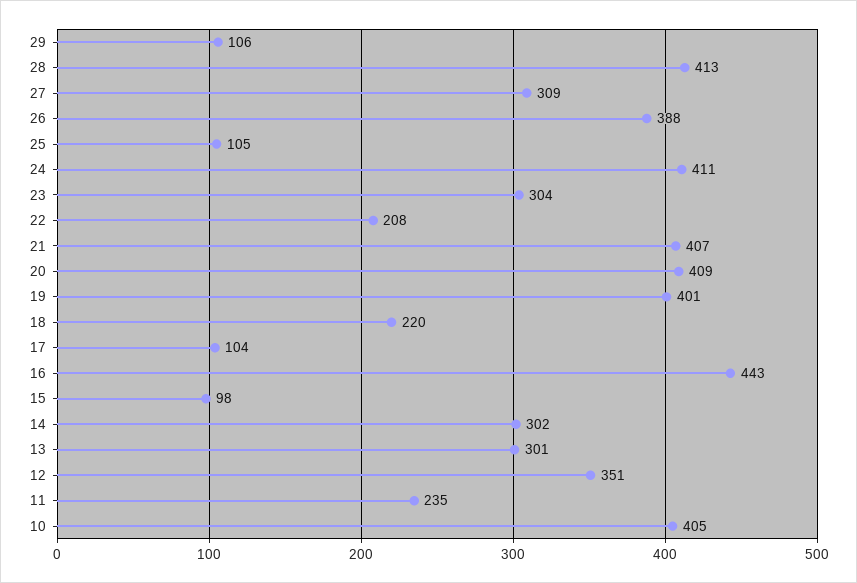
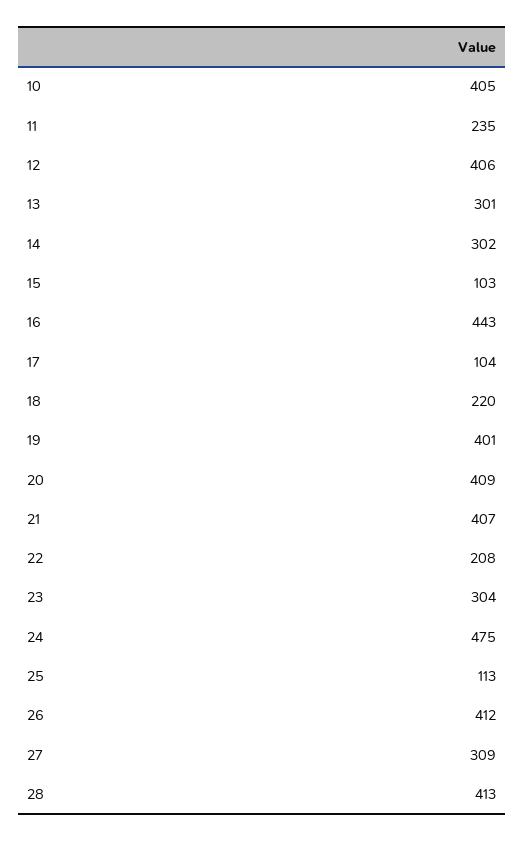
  {
-   "29": 106,
    "28": 413,
    "27": 309,
-   "26": 388,
+   "26": 412,
-   "25": 105,
+   "25": 113,
-   "24": 411,
+   "24": 475,
    "23": 304,
    "22": 208,
    "21": 407,
    "20": 409,
    "19": 401,
    "18": 220,
    "17": 104,
    "16": 443,
-   "15": 98,
+   "15": 103,
    "14": 302,
    "13": 301,
-   "12": 351,
+   "12": 406,
    "11": 235,
    "10": 405
  }

